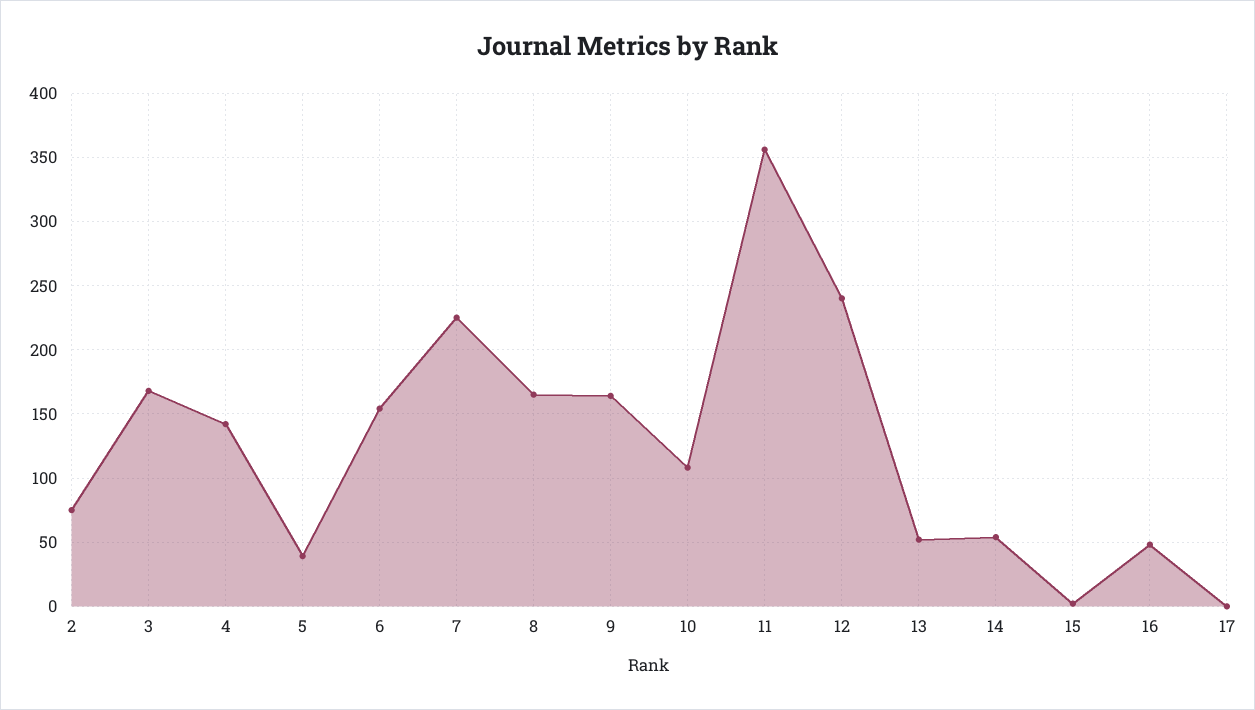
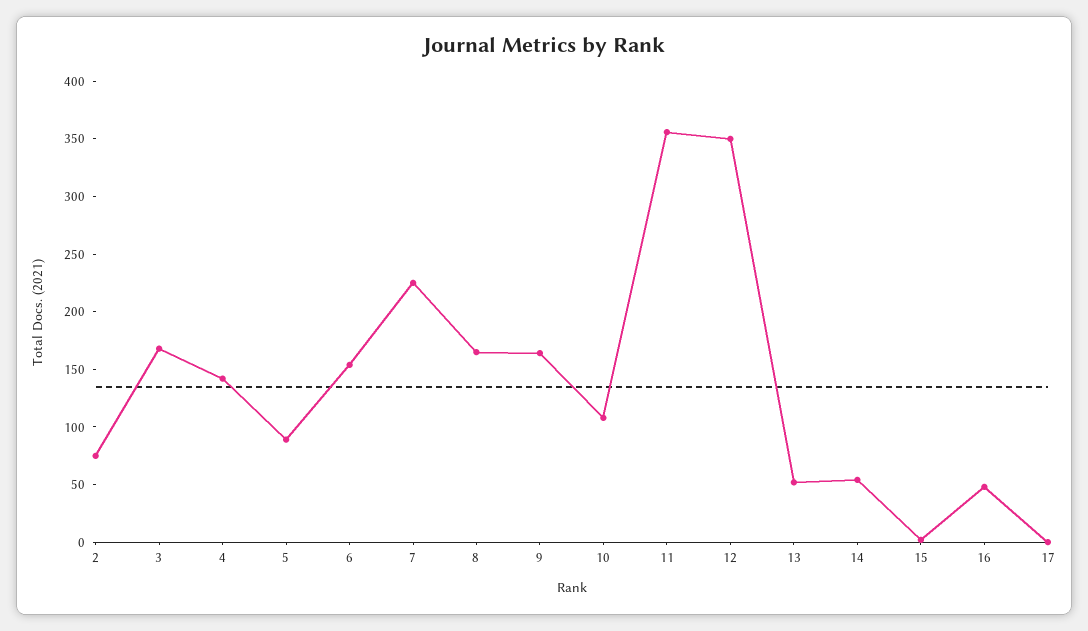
  {
    "2": 75,
    "3": 170,
    "4": 140,
-   "5": 40,
+   "5": 90,
    "6": 155,
    "7": 225,
    "8": 165,
    "9": 165,
    "10": 110,
    "11": 355,
-   "12": 240,
+   "12": 350,
    "13": 50,
    "14": 55,
    "15": 0,
    "16": 50,
    "17": 0
  }

